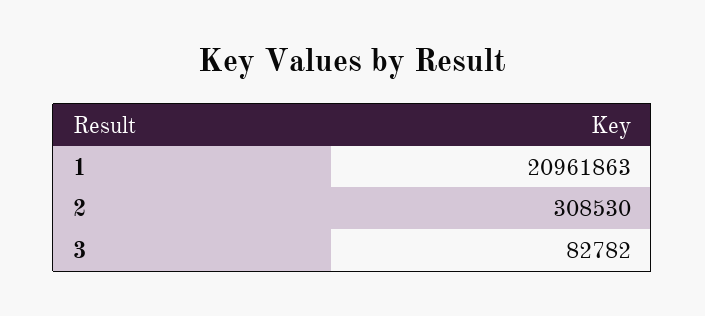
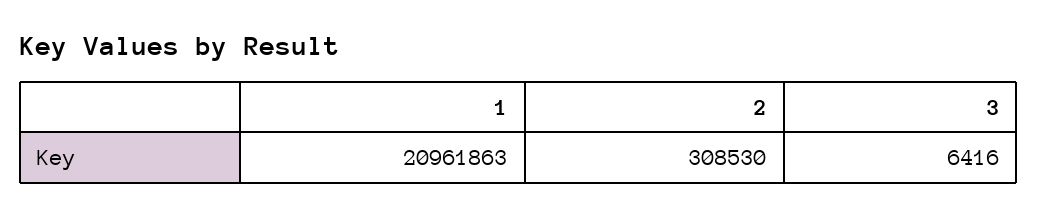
  {
    "1": 20961863,
    "2": 308530,
-   "3": 82782
+   "3": 6416
  }

